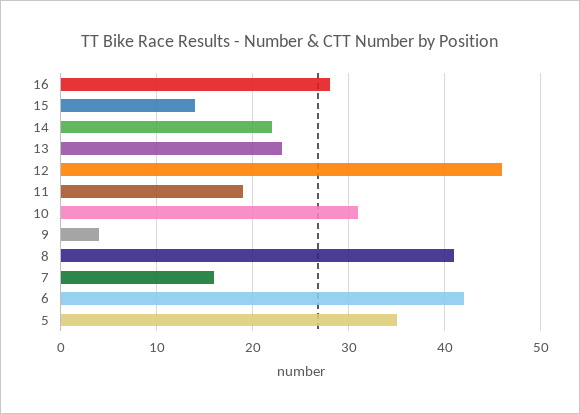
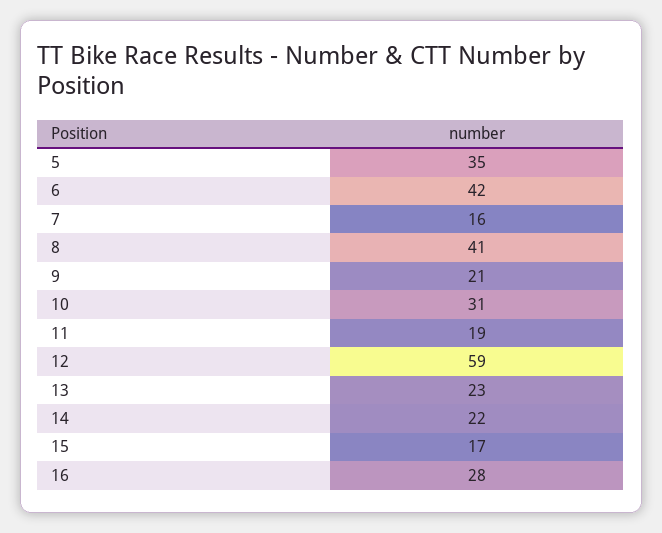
  {
    "16": 28,
-   "15": 14,
+   "15": 17,
    "14": 22,
    "13": 23,
-   "12": 46,
+   "12": 59,
    "11": 19,
    "10": 31,
-   "9": 4,
+   "9": 21,
    "8": 41,
    "7": 16,
    "6": 42,
    "5": 35
  }

